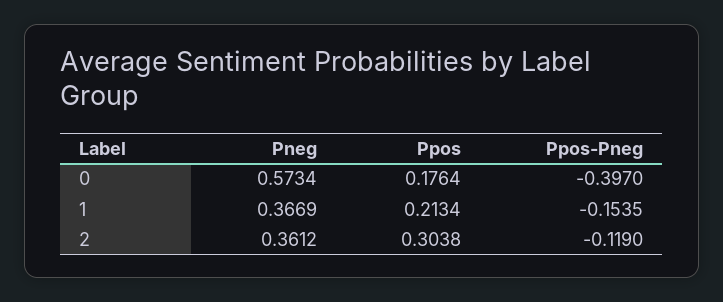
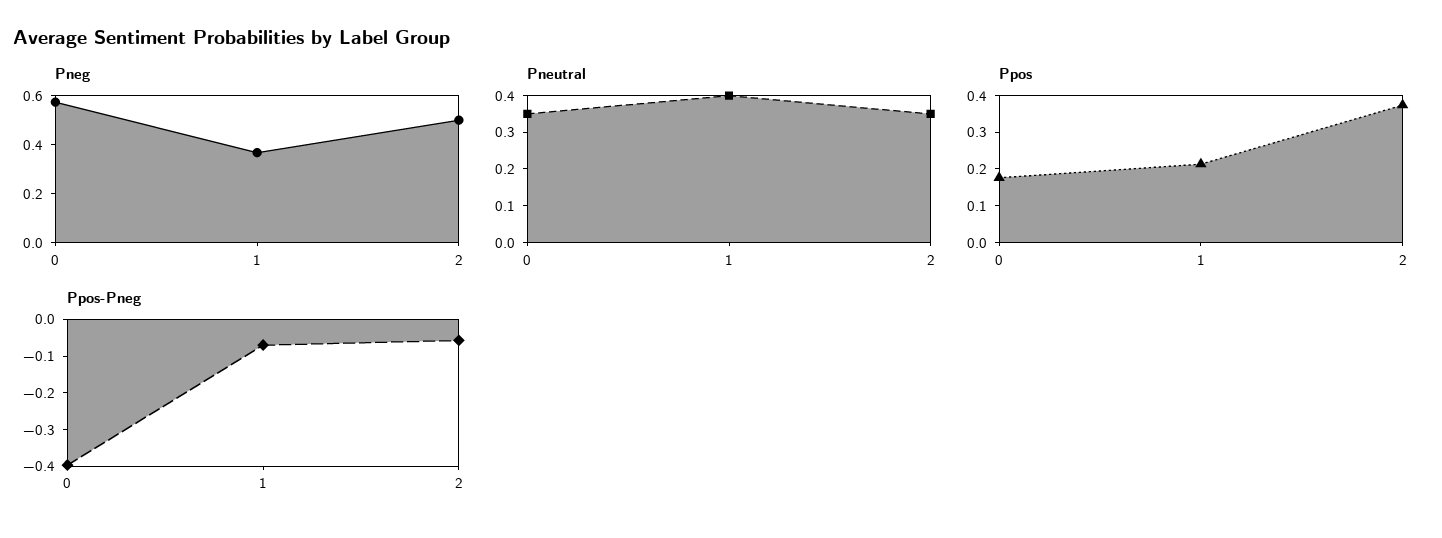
  {
    "Pneg": {
      "0": 0.5734,
      "1": 0.3669,
-     "2": 0.3612
+     "2": 0.5
    },
    "Ppos": {
      "0": 0.1764,
      "1": 0.2134,
-     "2": 0.3038
+     "2": 0.375
    },
    "Ppos-Pneg": {
      "0": -0.397,
-     "1": -0.1535,
+     "1": -0.075,
-     "2": -0.119
+     "2": -0.05
-   }
+   },
+   "Pneutral": {
+     "0": 0.35,
+     "1": 0.4,
+     "2": 0.35
+   }
  }

